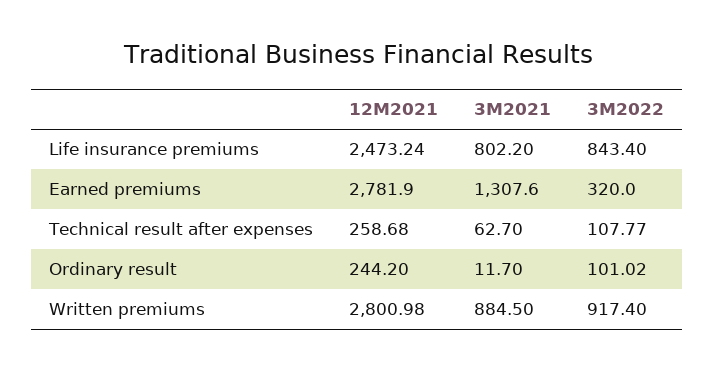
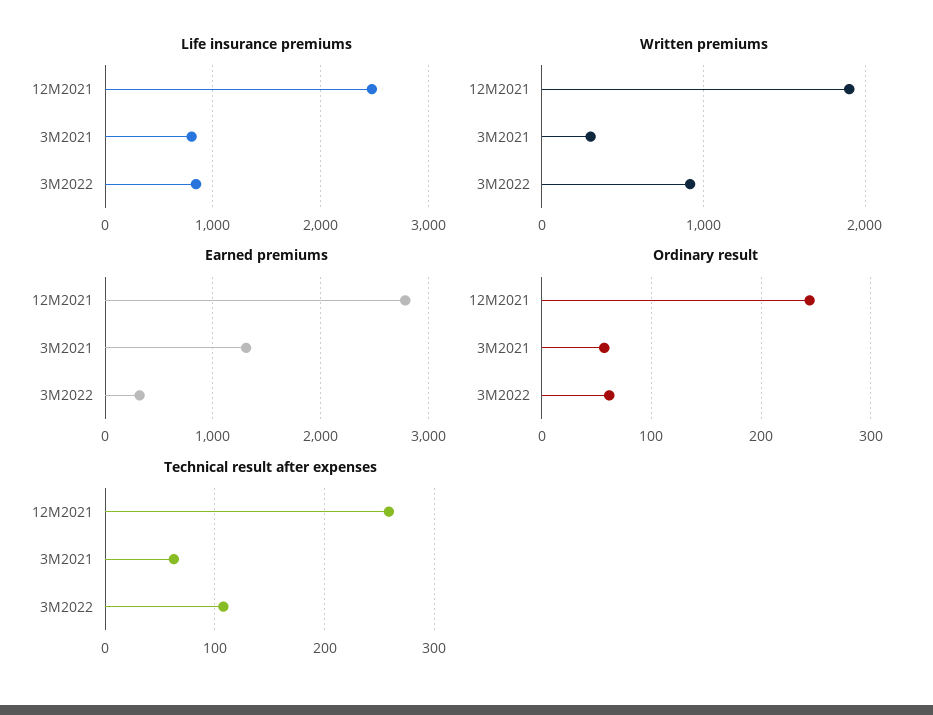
  {
    "Life insurance premiums": {
      "12M2021": 2473.24,
      "3M2021": 802.2,
      "3M2022": 843.4
    },
    "Earned premiums": {
      "12M2021": 2781.9,
      "3M2021": 1307.6,
      "3M2022": 320
    },
    "Technical result after expenses": {
      "12M2021": 258.68,
      "3M2021": 62.7,
      "3M2022": 107.77
    },
    "Ordinary result": {
      "12M2021": 244.2,
-     "3M2021": 11.7,
+     "3M2021": 60,
-     "3M2022": 101.02
+     "3M2022": 60
    },
    "Written premiums": {
-     "12M2021": 2800.98,
+     "12M2021": 1900,
-     "3M2021": 884.5,
+     "3M2021": 300,
      "3M2022": 917.4
    }
  }

